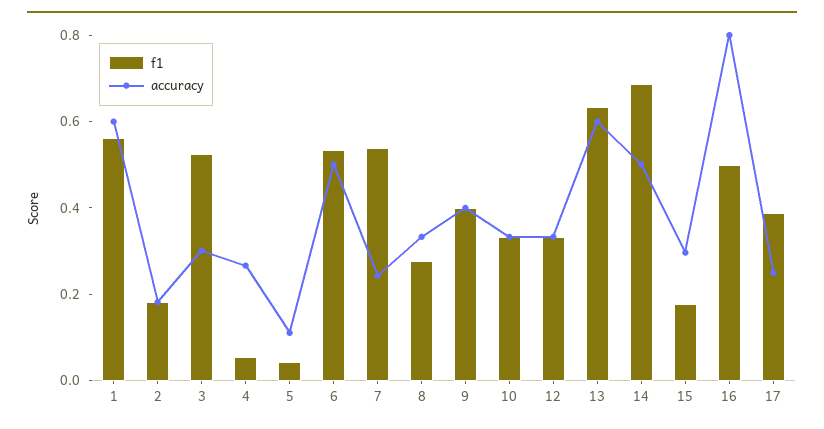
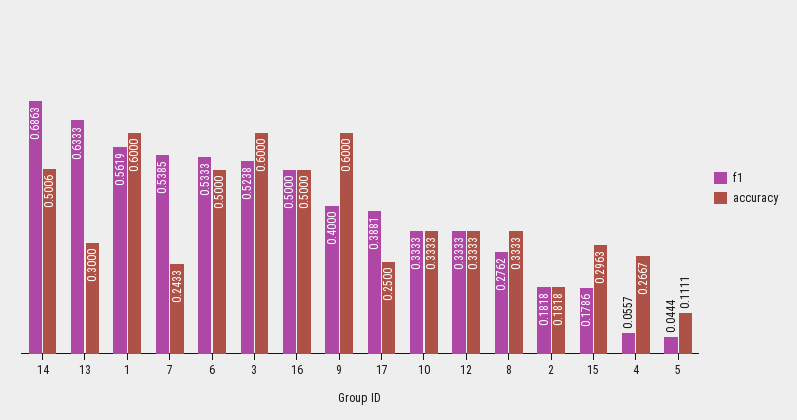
  {
    "f1": {
      "1": 0.5619,
      "2": 0.1818,
      "3": 0.5238,
      "4": 0.0557,
      "5": 0.0444,
      "6": 0.5333,
      "7": 0.5385,
      "8": 0.2762,
      "9": 0.4,
      "10": 0.3333,
      "12": 0.3333,
      "13": 0.6333,
      "14": 0.6863,
      "15": 0.1786,
      "16": 0.5,
      "17": 0.3881
    },
    "accuracy": {
      "1": 0.6,
      "2": 0.1818,
-     "3": 0.3,
+     "3": 0.6,
      "4": 0.2667,
      "5": 0.1111,
      "6": 0.5,
      "7": 0.2433,
      "8": 0.3333,
-     "9": 0.4,
+     "9": 0.6,
      "10": 0.3333,
      "12": 0.3333,
-     "13": 0.6,
+     "13": 0.3,
      "14": 0.5006,
      "15": 0.2963,
-     "16": 0.8,
+     "16": 0.5,
      "17": 0.25
    }
  }

